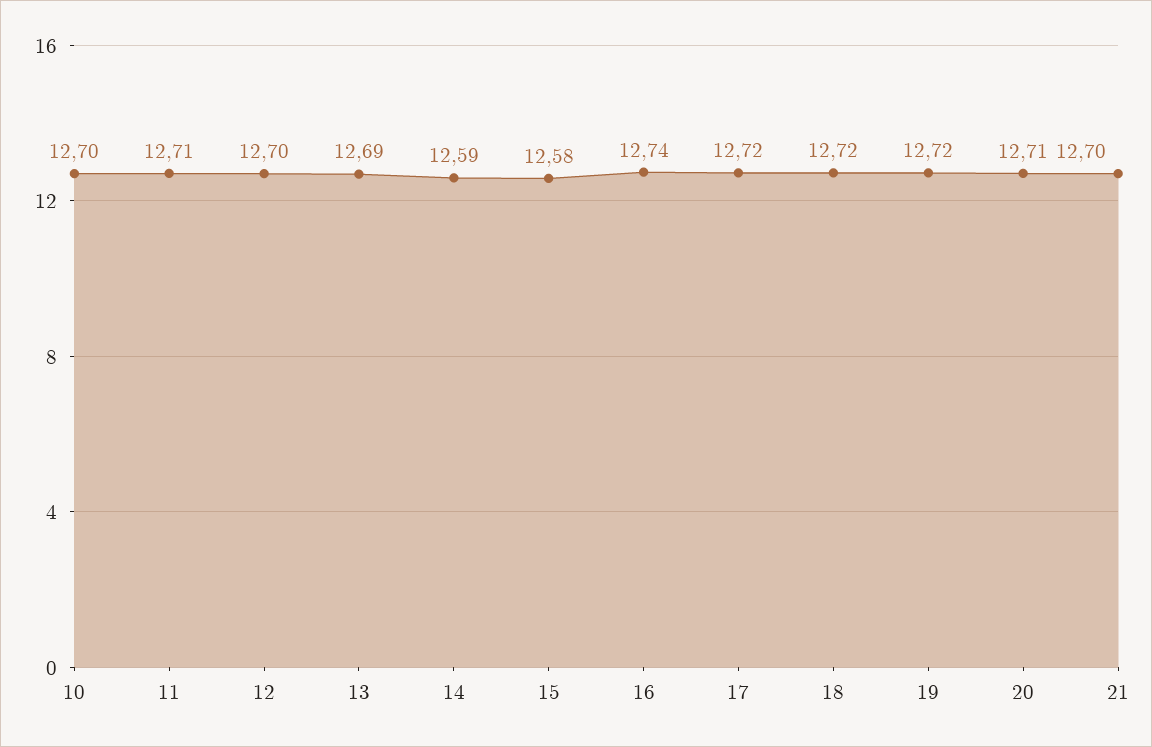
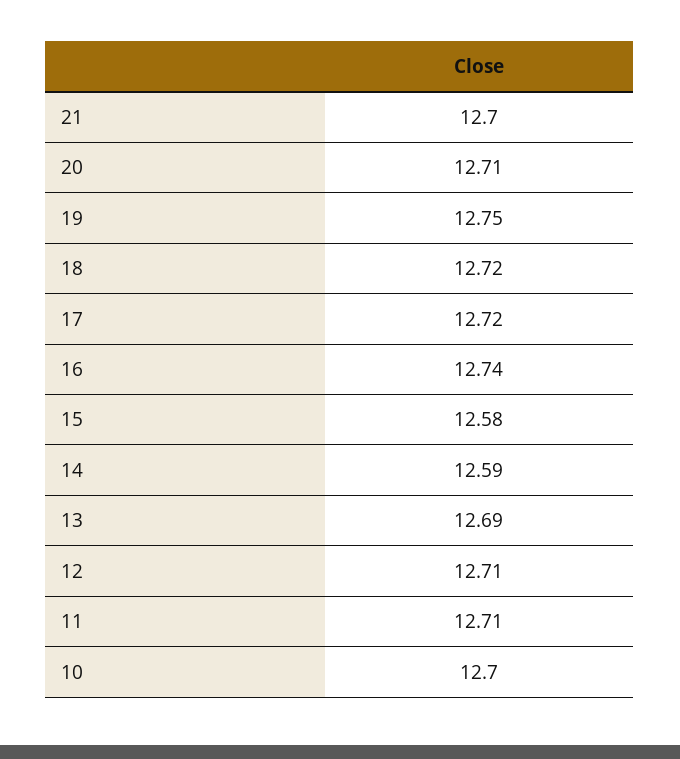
  {
    "10": 12.7,
    "11": 12.71,
-   "12": 12.7,
+   "12": 12.71,
    "13": 12.69,
    "14": 12.59,
    "15": 12.58,
    "16": 12.74,
    "17": 12.72,
    "18": 12.72,
-   "19": 12.72,
+   "19": 12.75,
    "20": 12.71,
    "21": 12.7
  }

